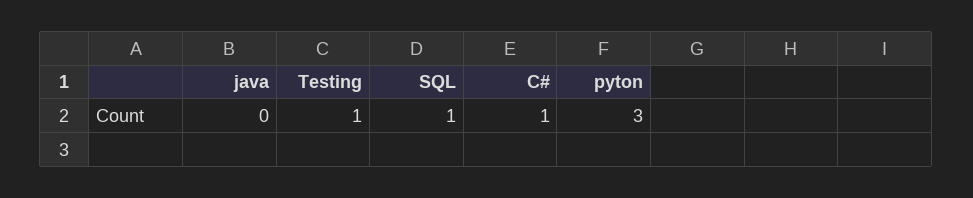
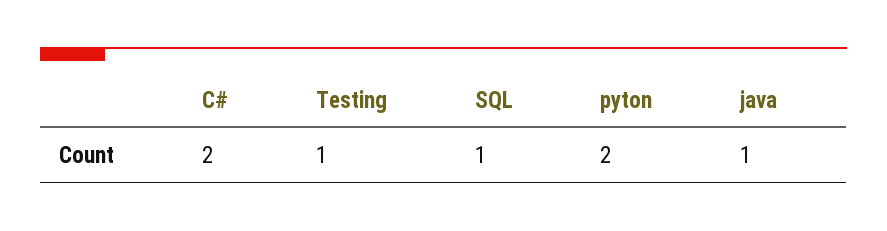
  {
-   "java": 0,
+   "java": 1,
    "Testing": 1,
    "SQL": 1,
-   "C#": 1,
+   "C#": 2,
-   "pyton": 3
+   "pyton": 2
  }

